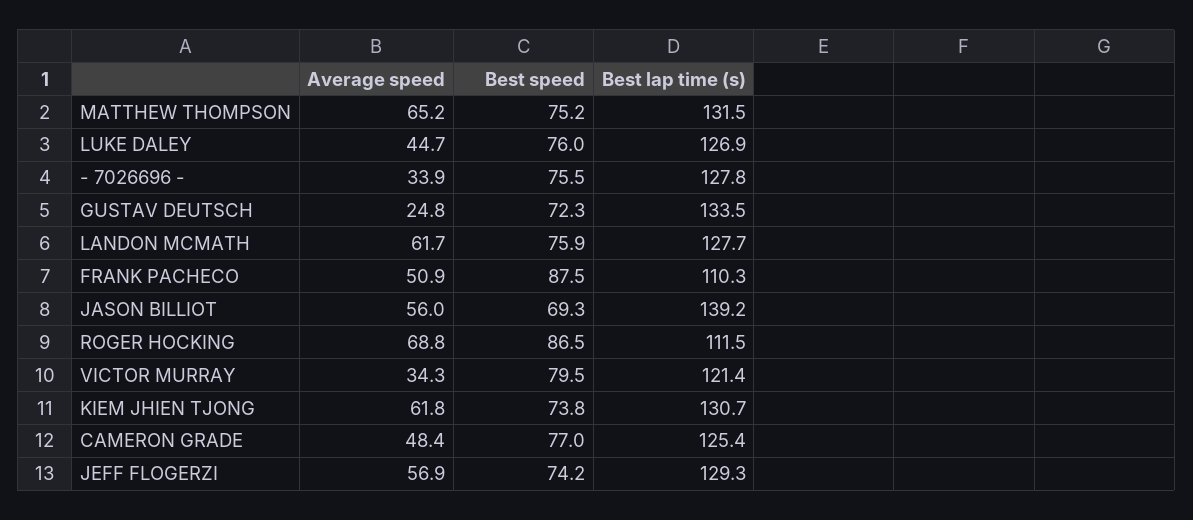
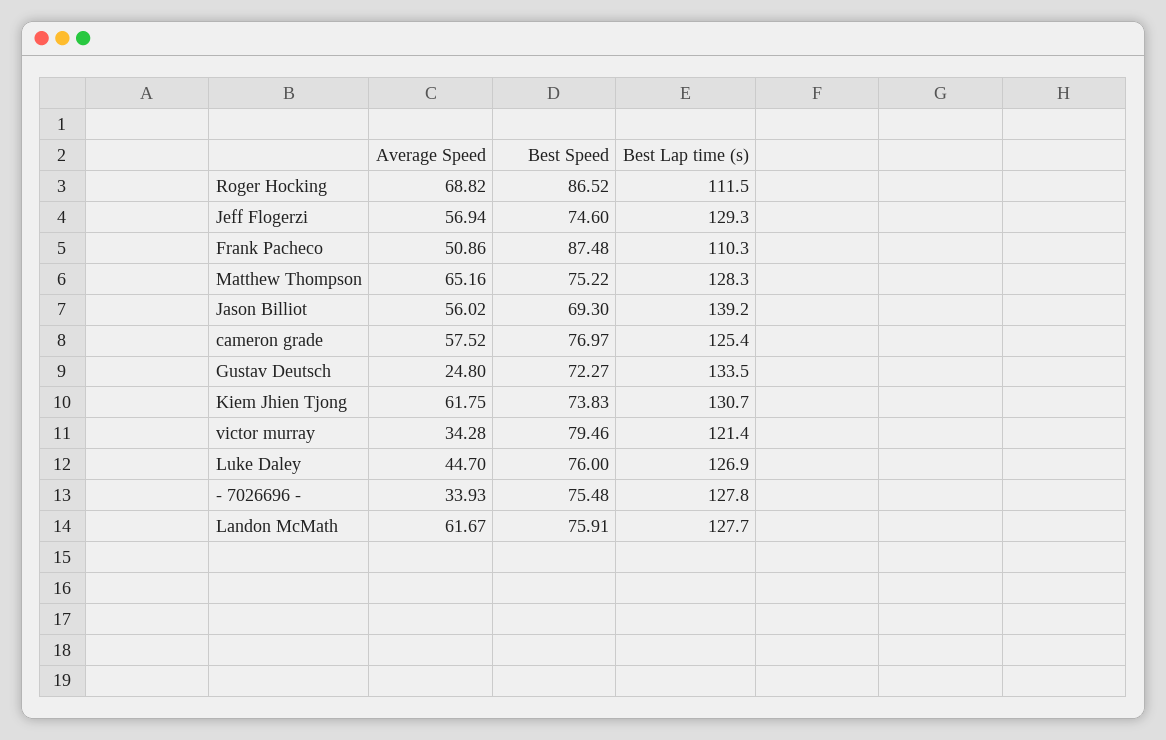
  {
    "Average speed": {
      "MATTHEW THOMPSON": 65.16,
      "LUKE DALEY": 44.7,
      "- 7026696 -": 33.93,
      "GUSTAV DEUTSCH": 24.8,
      "LANDON MCMATH": 61.67,
      "FRANK PACHECO": 50.86,
      "JASON BILLIOT": 56.02,
      "ROGER HOCKING": 68.82,
      "VICTOR MURRAY": 34.28,
      "KIEM JHIEN TJONG": 61.75,
-     "CAMERON GRADE": 48.4,
+     "CAMERON GRADE": 57.52,
      "JEFF FLOGERZI": 56.94
    },
    "Best speed": {
      "MATTHEW THOMPSON": 75.22,
      "LUKE DALEY": 76,
      "- 7026696 -": 75.48,
      "GUSTAV DEUTSCH": 72.27,
      "LANDON MCMATH": 75.91,
      "FRANK PACHECO": 87.48,
      "JASON BILLIOT": 69.3,
      "ROGER HOCKING": 86.52,
      "VICTOR MURRAY": 79.46,
      "KIEM JHIEN TJONG": 73.83,
      "CAMERON GRADE": 76.97,
-     "JEFF FLOGERZI": 74.2
+     "JEFF FLOGERZI": 74.6
    },
    "Best lap time (s)": {
-     "MATTHEW THOMPSON": 131.5,
+     "MATTHEW THOMPSON": 128.3,
      "LUKE DALEY": 126.9,
      "- 7026696 -": 127.8,
      "GUSTAV DEUTSCH": 133.5,
      "LANDON MCMATH": 127.7,
      "FRANK PACHECO": 110.3,
      "JASON BILLIOT": 139.2,
      "ROGER HOCKING": 111.5,
      "VICTOR MURRAY": 121.4,
      "KIEM JHIEN TJONG": 130.7,
      "CAMERON GRADE": 125.4,
      "JEFF FLOGERZI": 129.3
    }
  }

